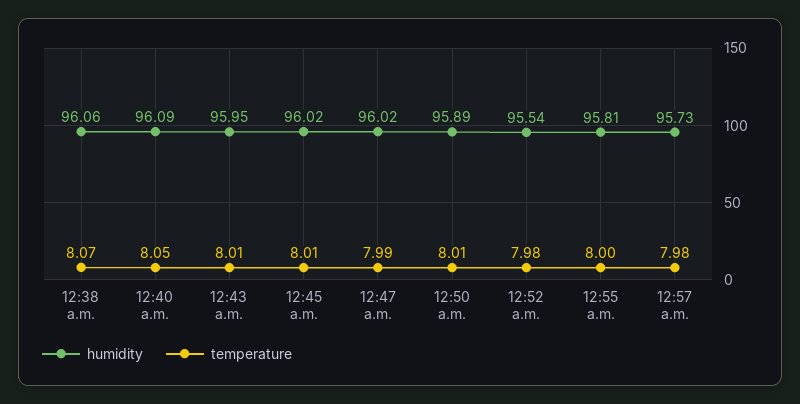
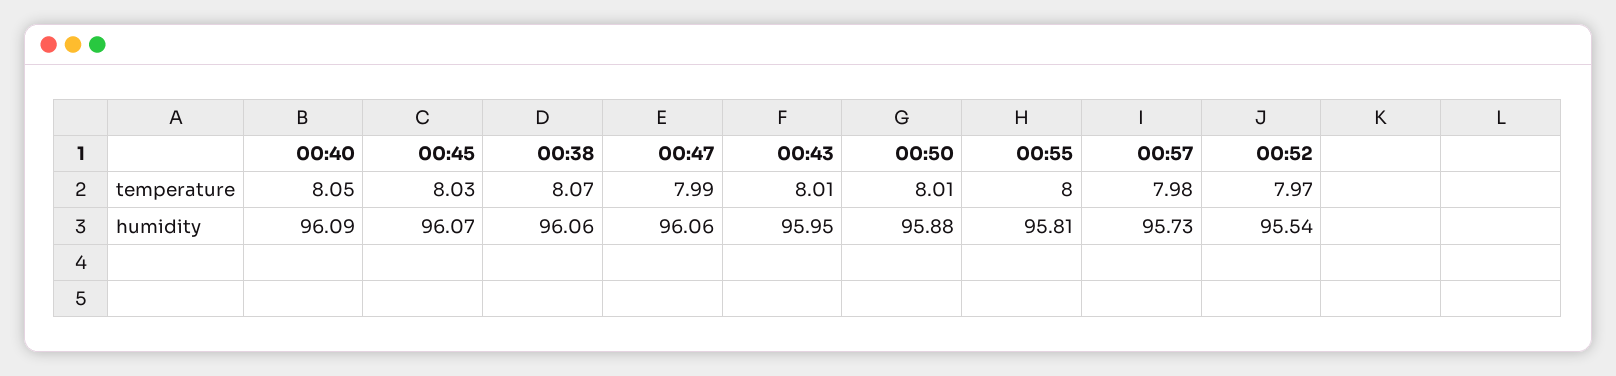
  {
    "humidity": {
      "12:38 a.m.": 96.06,
      "12:40 a.m.": 96.09,
      "12:43 a.m.": 95.95,
-     "12:45 a.m.": 96.02,
+     "12:45 a.m.": 96.07,
-     "12:47 a.m.": 96.02,
+     "12:47 a.m.": 96.06,
-     "12:50 a.m.": 95.89,
+     "12:50 a.m.": 95.88,
      "12:52 a.m.": 95.54,
      "12:55 a.m.": 95.81,
      "12:57 a.m.": 95.73
    },
    "temperature": {
      "12:38 a.m.": 8.07,
      "12:40 a.m.": 8.05,
      "12:43 a.m.": 8.01,
-     "12:45 a.m.": 8.01,
+     "12:45 a.m.": 8.03,
      "12:47 a.m.": 7.99,
      "12:50 a.m.": 8.01,
-     "12:52 a.m.": 7.98,
+     "12:52 a.m.": 7.97,
      "12:55 a.m.": 8,
      "12:57 a.m.": 7.98
    }
  }

